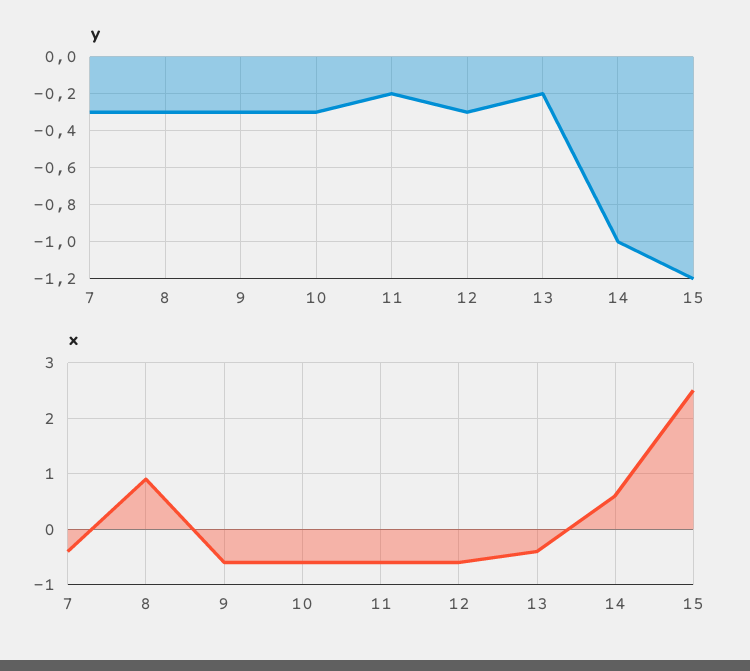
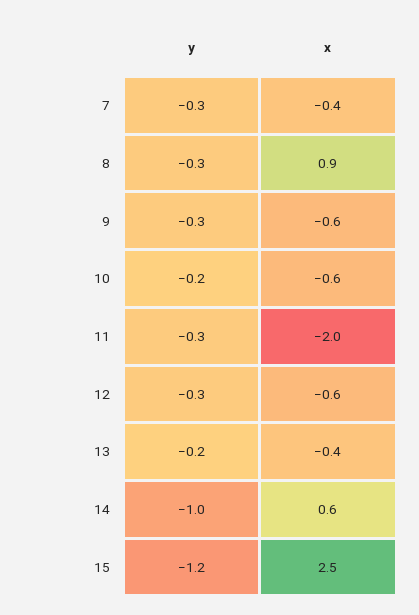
  {
    "y": {
      "7": -0.3,
      "8": -0.3,
      "9": -0.3,
-     "10": -0.3,
+     "10": -0.2,
-     "11": -0.2,
+     "11": -0.3,
      "12": -0.3,
      "13": -0.2,
      "14": -1,
      "15": -1.2
    },
    "x": {
      "7": -0.4,
      "8": 0.9,
      "9": -0.6,
      "10": -0.6,
-     "11": -0.5,
+     "11": -2,
      "12": -0.6,
      "13": -0.4,
      "14": 0.6,
      "15": 2.5
    }
  }

